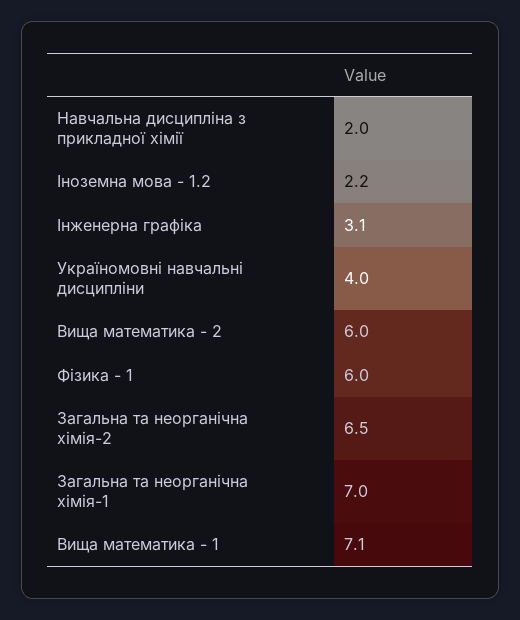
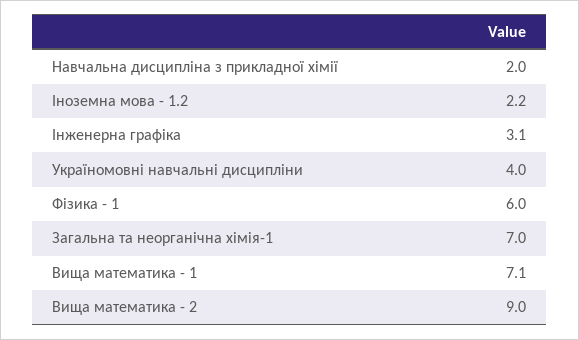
  {
    "Навчальна дисципліна з прикладної хімії": 2,
    "Іноземна мова - 1.2": 2.2,
    "Інженерна графіка": 3.1,
    "Україномовні навчальні дисципліни": 4,
-   "Вища математика - 2": 6,
+   "Вища математика - 2": 9,
    "Фізика - 1": 6,
-   "Загальна та неорганічна хімія-2": 6.5,
    "Загальна та неорганічна хімія-1": 7,
    "Вища математика - 1": 7.1
  }

